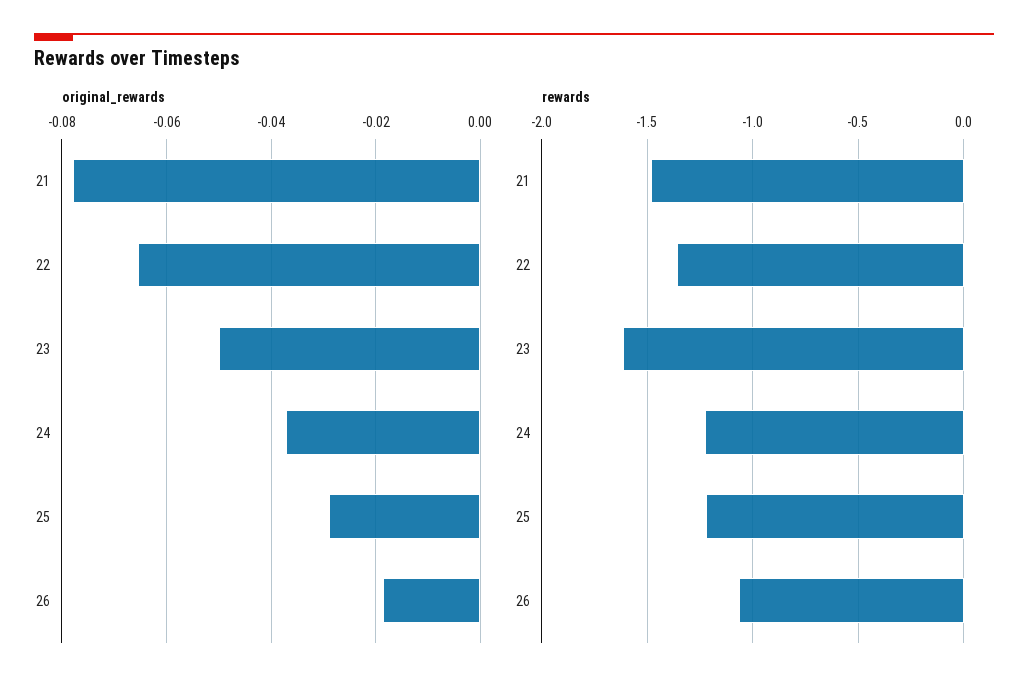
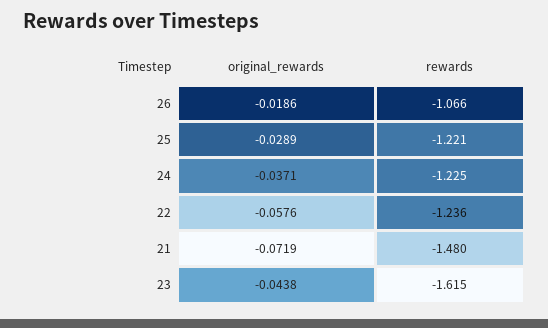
  {
    "original_rewards": {
-     "21": -0.078,
+     "21": -0.0719,
-     "22": -0.066,
+     "22": -0.0576,
-     "23": -0.05,
+     "23": -0.0438,
      "24": -0.0371,
      "25": -0.0289,
      "26": -0.0186
    },
    "rewards": {
      "21": -1.48,
-     "22": -1.35,
+     "22": -1.236,
      "23": -1.615,
      "24": -1.225,
      "25": -1.221,
      "26": -1.066
    }
  }

